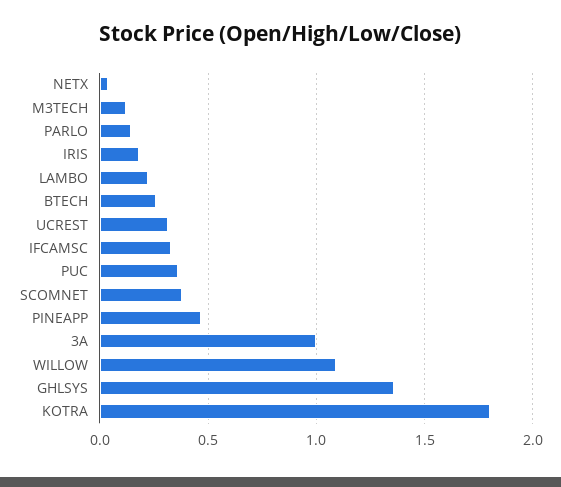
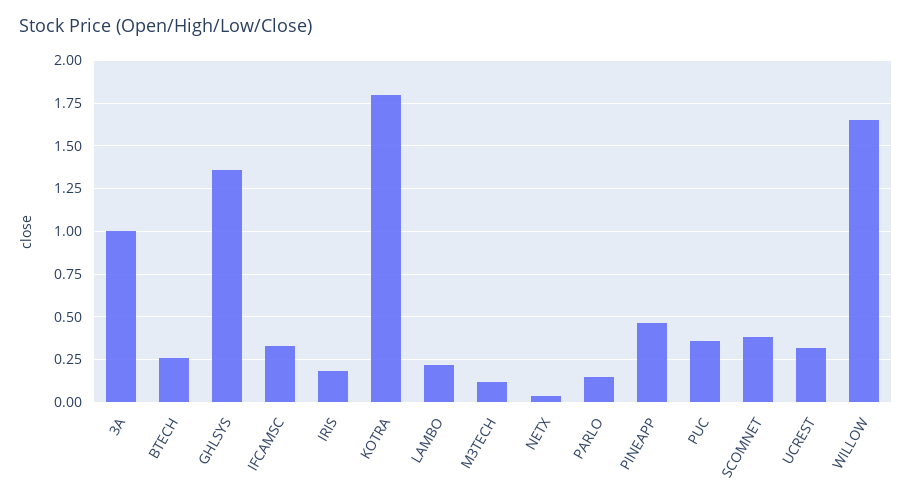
  {
    "NETX": 0.05,
    "M3TECH": 0.1,
    "PARLO": 0.15,
    "IRIS": 0.2,
    "LAMBO": 0.2,
    "BTECH": 0.25,
    "UCREST": 0.3,
    "IFCAMSC": 0.35,
    "PUC": 0.35,
    "SCOMNET": 0.4,
    "PINEAPP": 0.45,
    "3A": 1,
-   "WILLOW": 1.1,
+   "WILLOW": 1.65,
    "GHLSYS": 1.35,
    "KOTRA": 1.8
  }

